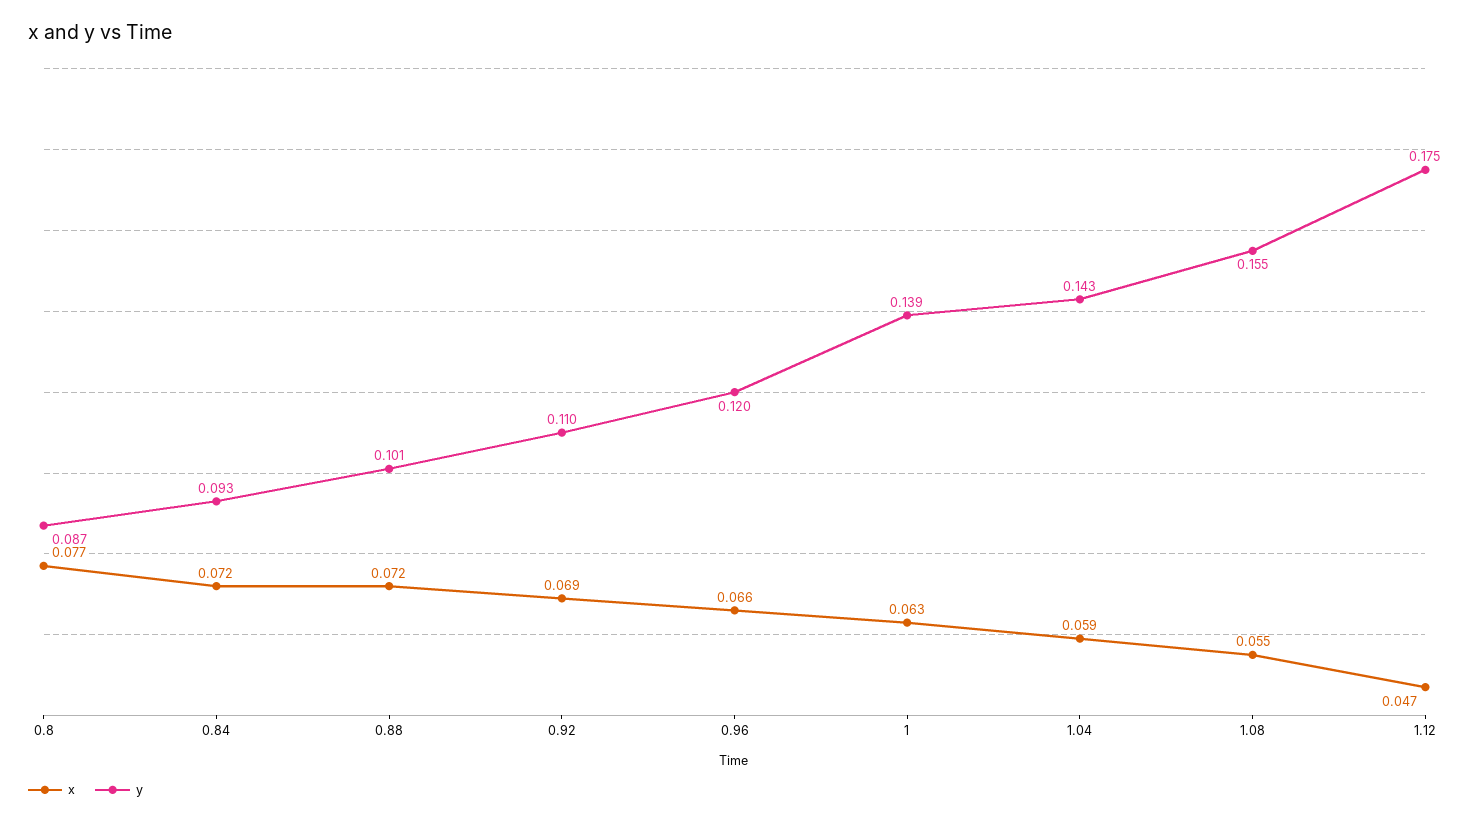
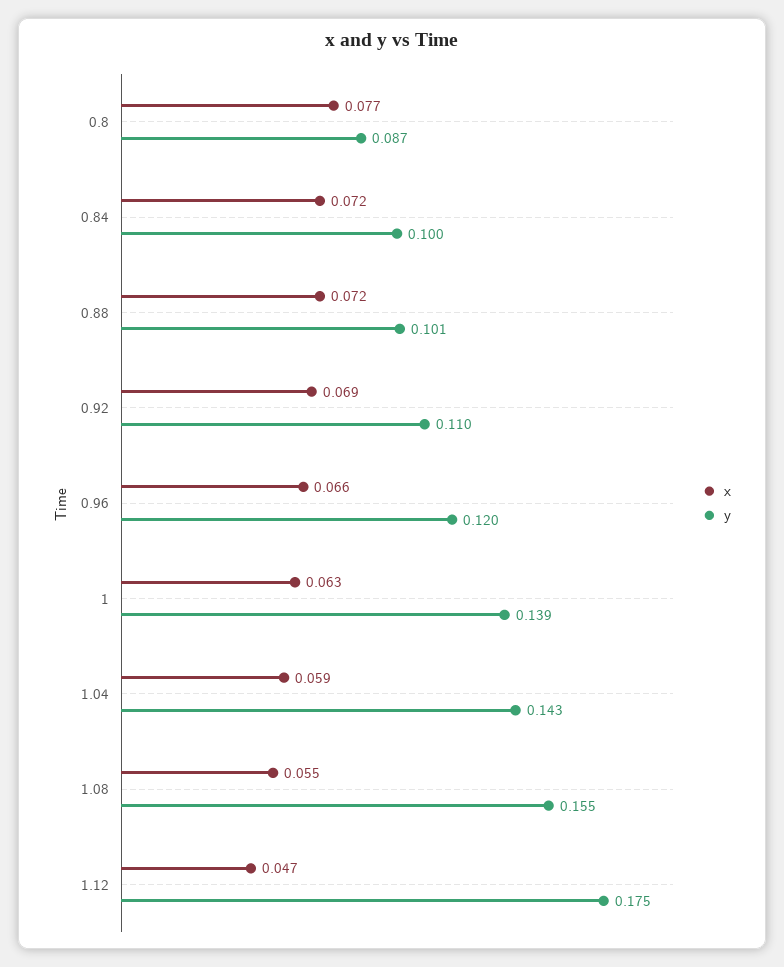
  {
    "x": {
      "0.8": 0.077,
      "0.84": 0.072,
      "0.88": 0.072,
      "0.92": 0.069,
      "0.96": 0.066,
      "1": 0.063,
      "1.04": 0.059,
      "1.08": 0.055,
      "1.12": 0.047
    },
    "y": {
      "0.8": 0.087,
-     "0.84": 0.093,
+     "0.84": 0.1,
      "0.88": 0.101,
      "0.92": 0.11,
      "0.96": 0.12,
      "1": 0.139,
      "1.04": 0.143,
      "1.08": 0.155,
      "1.12": 0.175
    }
  }

